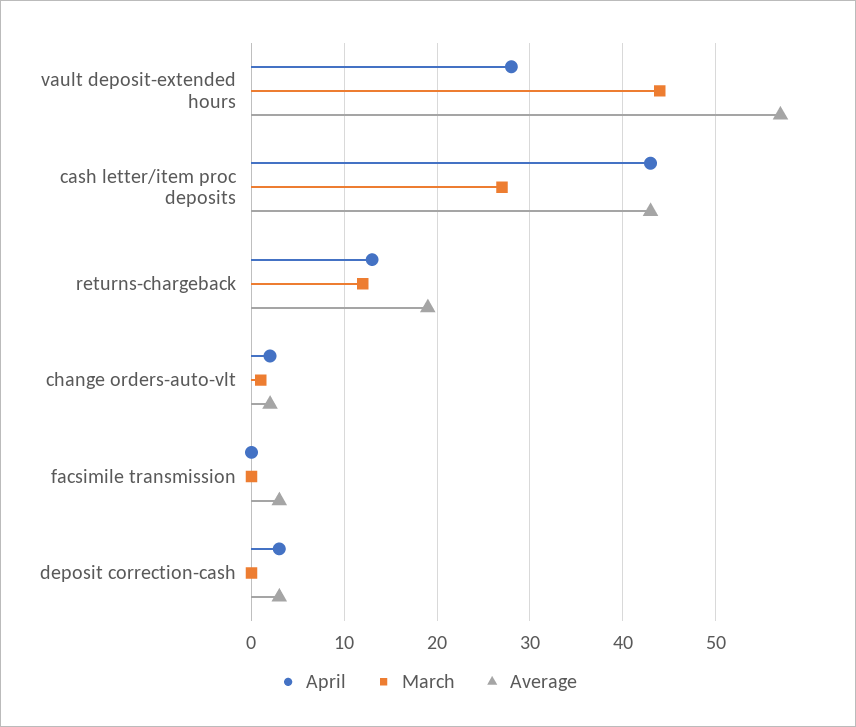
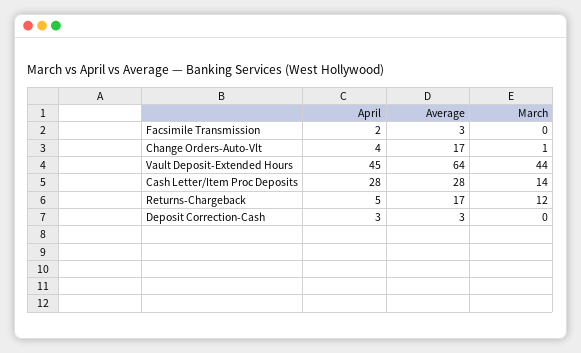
  {
    "April": {
-     "vault deposit-extended hours": 28,
+     "vault deposit-extended hours": 45,
-     "cash letter/item proc deposits": 43,
+     "cash letter/item proc deposits": 28,
-     "returns-chargeback": 13,
+     "returns-chargeback": 5,
-     "change orders-auto-vlt": 2,
+     "change orders-auto-vlt": 4,
-     "facsimile transmission": 0,
+     "facsimile transmission": 2,
      "deposit correction-cash": 3
    },
    "March": {
      "vault deposit-extended hours": 44,
-     "cash letter/item proc deposits": 27,
+     "cash letter/item proc deposits": 14,
      "returns-chargeback": 12,
      "change orders-auto-vlt": 1,
      "facsimile transmission": 0,
      "deposit correction-cash": 0
    },
    "Average": {
-     "vault deposit-extended hours": 57,
+     "vault deposit-extended hours": 64,
-     "cash letter/item proc deposits": 43,
+     "cash letter/item proc deposits": 28,
-     "returns-chargeback": 19,
+     "returns-chargeback": 17,
-     "change orders-auto-vlt": 2,
+     "change orders-auto-vlt": 17,
      "facsimile transmission": 3,
      "deposit correction-cash": 3
    }
  }

